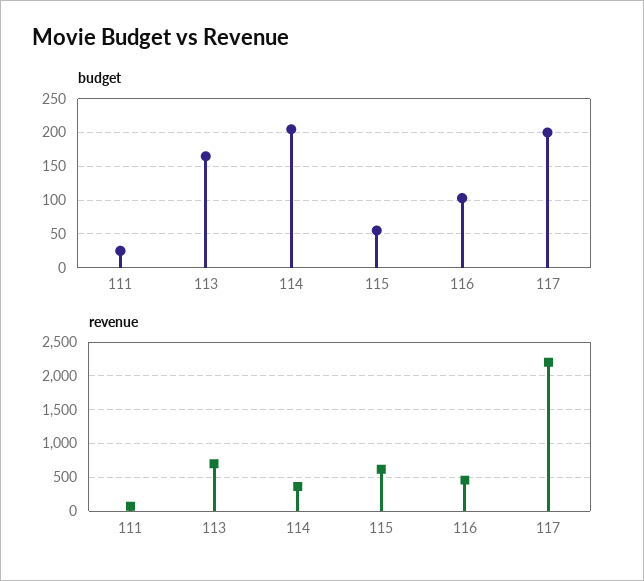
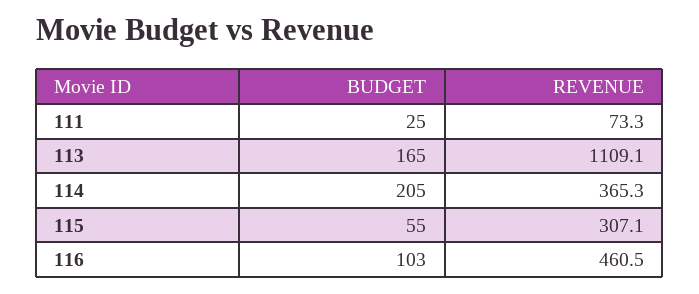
  {
    "budget": {
      "111": 25,
      "113": 165,
      "114": 205,
      "115": 55,
-     "116": 103,
+     "116": 103
-     "117": 200
    },
    "revenue": {
      "111": 73.3,
-     "113": 700,
+     "113": 1109.1,
      "114": 365.3,
-     "115": 600,
+     "115": 307.1,
-     "116": 460.5,
+     "116": 460.5
-     "117": 2200
    }
  }

